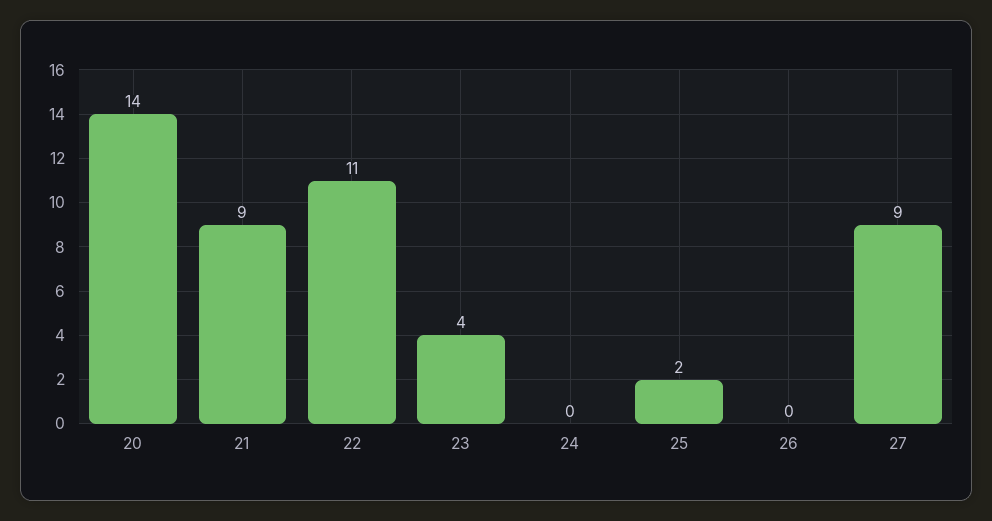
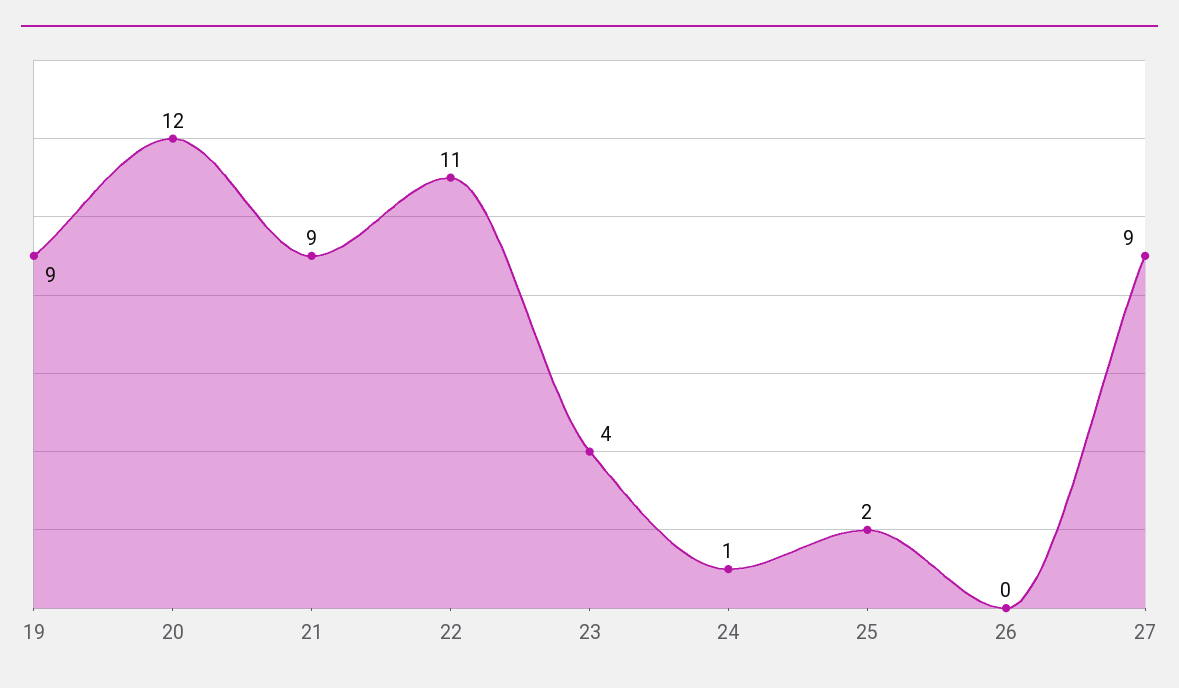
  {
-   "20": 14,
+   "20": 12,
    "21": 9,
    "22": 11,
    "23": 4,
-   "24": 0,
+   "24": 1,
    "25": 2,
    "26": 0,
-   "27": 9
+   "27": 9,
+   "19": 9
  }

